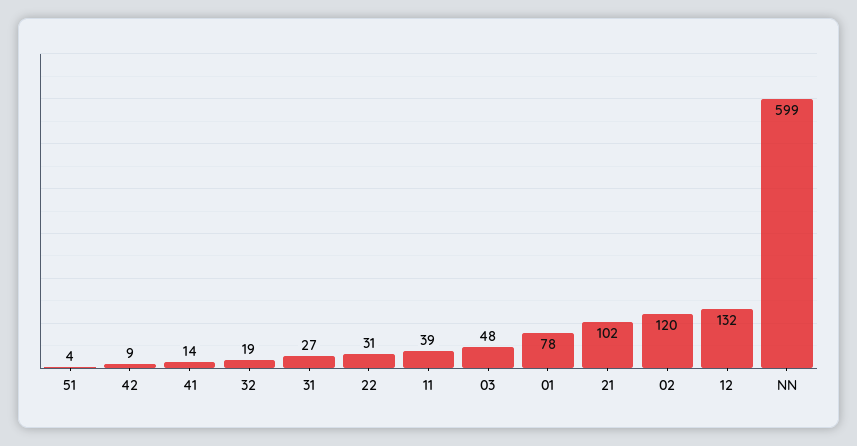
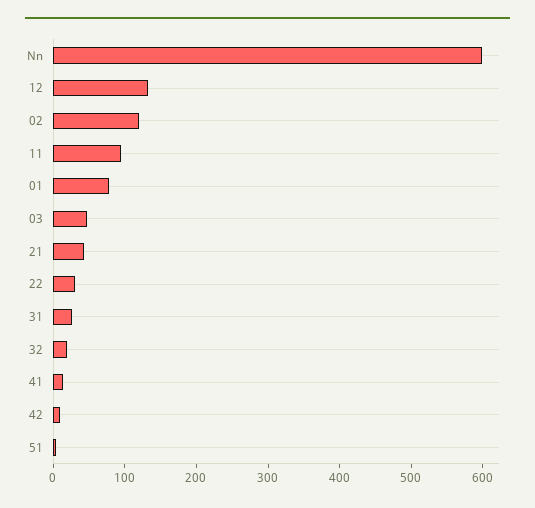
  {
    "51": 4,
    "42": 9,
    "41": 14,
    "32": 19,
    "31": 27,
    "22": 31,
-   "11": 39,
+   "11": 100,
    "03": 48,
    "01": 78,
-   "21": 102,
+   "21": 40,
    "02": 120,
    "12": 132,
    "NN": 599
  }

